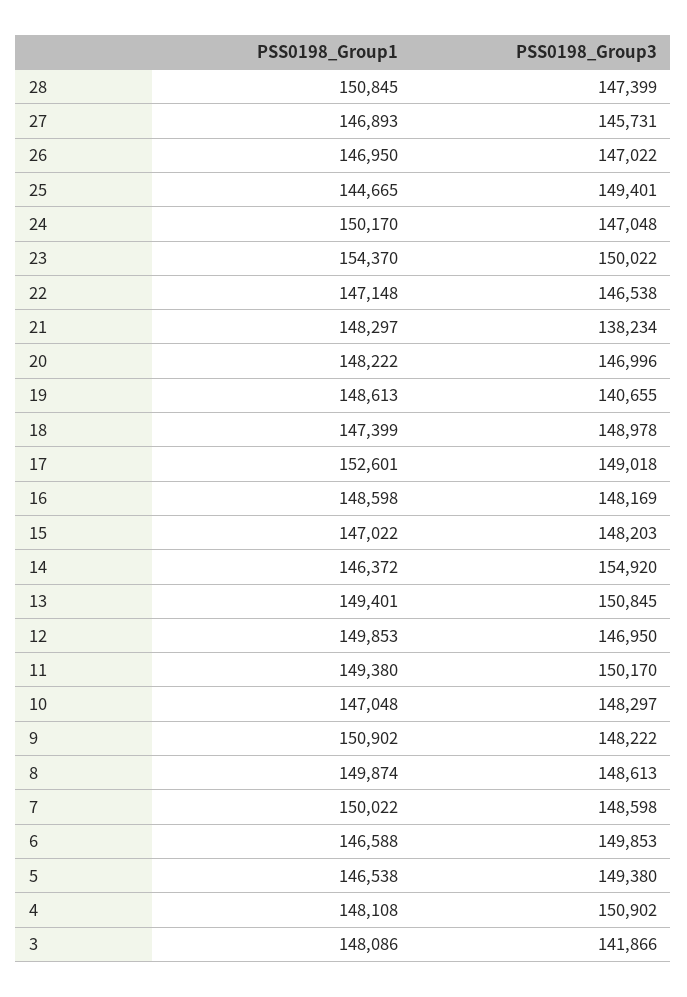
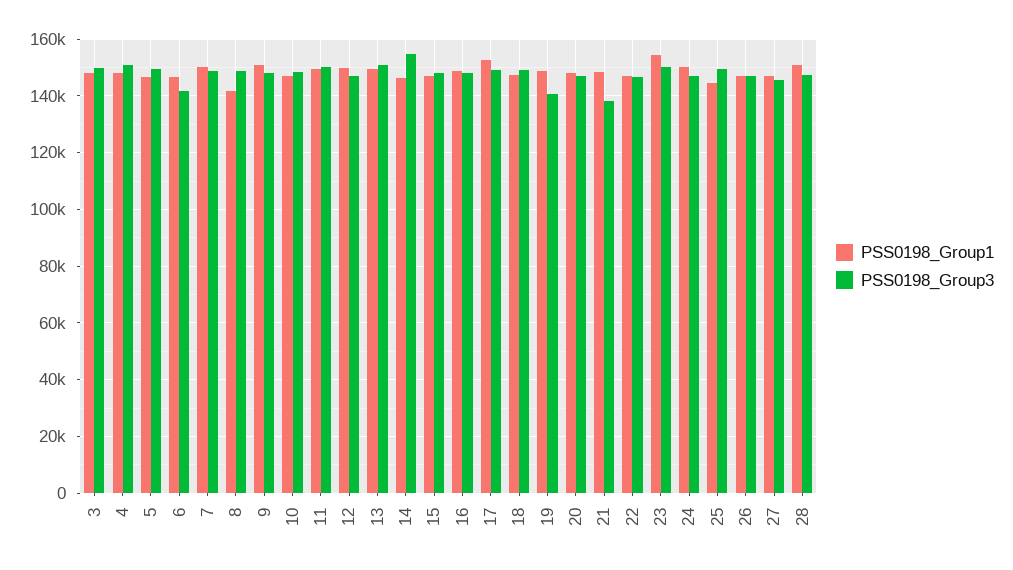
  {
    "PSS0198_Group1": {
      "28": 150845,
      "27": 146893,
      "26": 146950,
      "25": 144665,
      "24": 150170,
      "23": 154370,
      "22": 147148,
      "21": 148297,
      "20": 148222,
      "19": 148613,
      "18": 147399,
      "17": 152601,
      "16": 148598,
      "15": 147022,
      "14": 146372,
      "13": 149401,
      "12": 149853,
      "11": 149380,
      "10": 147048,
      "9": 150902,
-     "8": 149874,
+     "8": 142500,
      "7": 150022,
      "6": 146588,
      "5": 146538,
      "4": 148108,
      "3": 148086
    },
    "PSS0198_Group3": {
      "28": 147399,
      "27": 145731,
      "26": 147022,
      "25": 149401,
      "24": 147048,
      "23": 150022,
      "22": 146538,
      "21": 138234,
      "20": 146996,
      "19": 140655,
      "18": 148978,
      "17": 149018,
      "16": 148169,
      "15": 148203,
      "14": 154920,
      "13": 150845,
      "12": 146950,
      "11": 150170,
      "10": 148297,
      "9": 148222,
      "8": 148613,
      "7": 148598,
-     "6": 149853,
+     "6": 142500,
      "5": 149380,
      "4": 150902,
-     "3": 141866
+     "3": 150000
    }
  }

